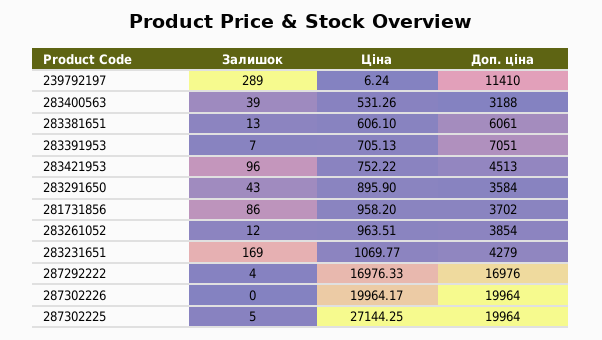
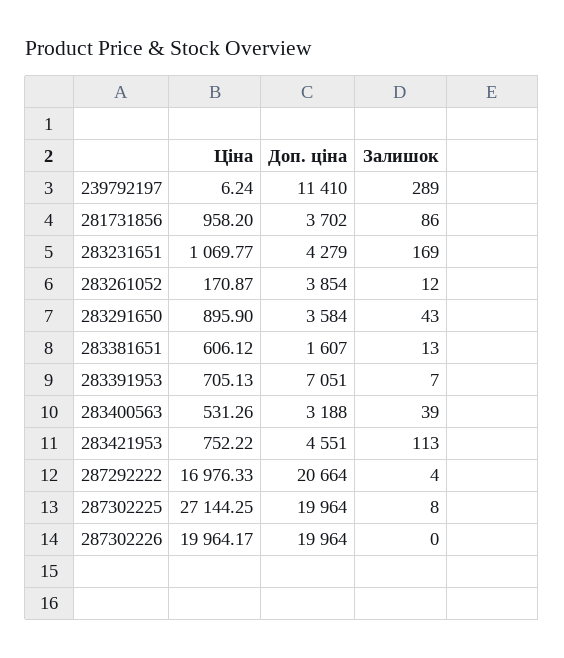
  {
    "Залишок": {
      "239792197": 289,
      "283400563": 39,
      "283381651": 13,
      "283391953": 7,
-     "283421953": 96,
+     "283421953": 113,
      "283291650": 43,
      "281731856": 86,
      "283261052": 12,
      "283231651": 169,
      "287292222": 4,
      "287302226": 0,
-     "287302225": 5
+     "287302225": 8
    },
    "Ціна": {
      "239792197": 6.24,
      "283400563": 531.26,
-     "283381651": 606.1,
+     "283381651": 606.12,
      "283391953": 705.13,
      "283421953": 752.22,
      "283291650": 895.9,
      "281731856": 958.2,
-     "283261052": 963.51,
+     "283261052": 170.87,
      "283231651": 1069.77,
      "287292222": 16976.33,
      "287302226": 19964.17,
      "287302225": 27144.25
    },
    "Доп. ціна": {
      "239792197": 11410,
      "283400563": 3188,
-     "283381651": 6061,
+     "283381651": 1607,
      "283391953": 7051,
-     "283421953": 4513,
+     "283421953": 4551,
      "283291650": 3584,
      "281731856": 3702,
      "283261052": 3854,
      "283231651": 4279,
-     "287292222": 16976,
+     "287292222": 20664,
      "287302226": 19964,
      "287302225": 19964
    }
  }

